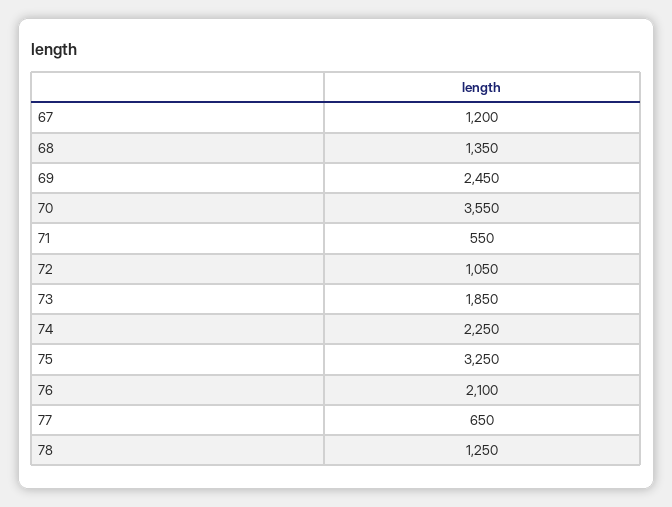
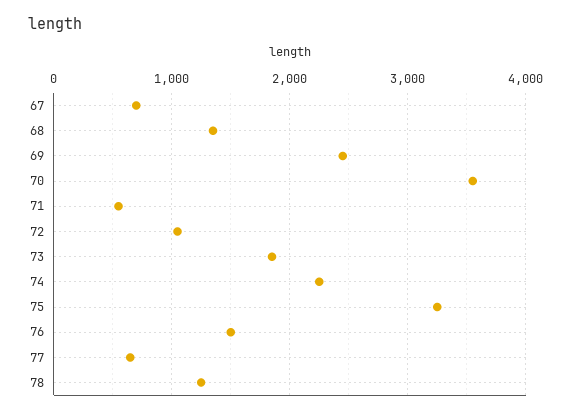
  {
-   "67": 1200,
+   "67": 700,
    "68": 1350,
    "69": 2450,
    "70": 3550,
    "71": 550,
    "72": 1050,
    "73": 1850,
    "74": 2250,
    "75": 3250,
-   "76": 2100,
+   "76": 1500,
    "77": 650,
    "78": 1250
  }

